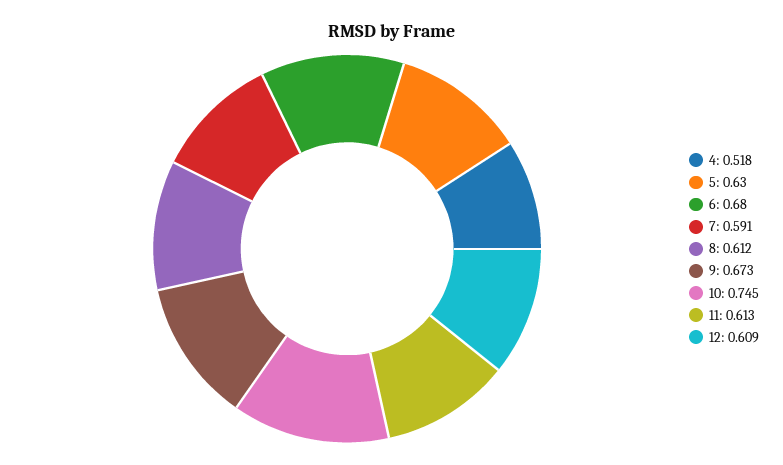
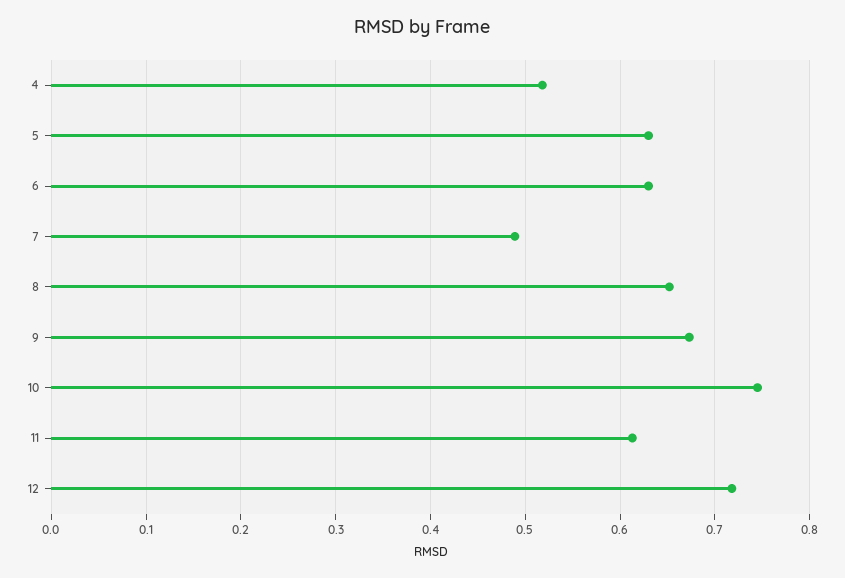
  {
    "4": 0.518,
    "5": 0.63,
-   "6": 0.68,
+   "6": 0.63,
-   "7": 0.591,
+   "7": 0.49,
-   "8": 0.612,
+   "8": 0.65,
    "9": 0.673,
    "10": 0.745,
    "11": 0.613,
-   "12": 0.609
+   "12": 0.72
  }

